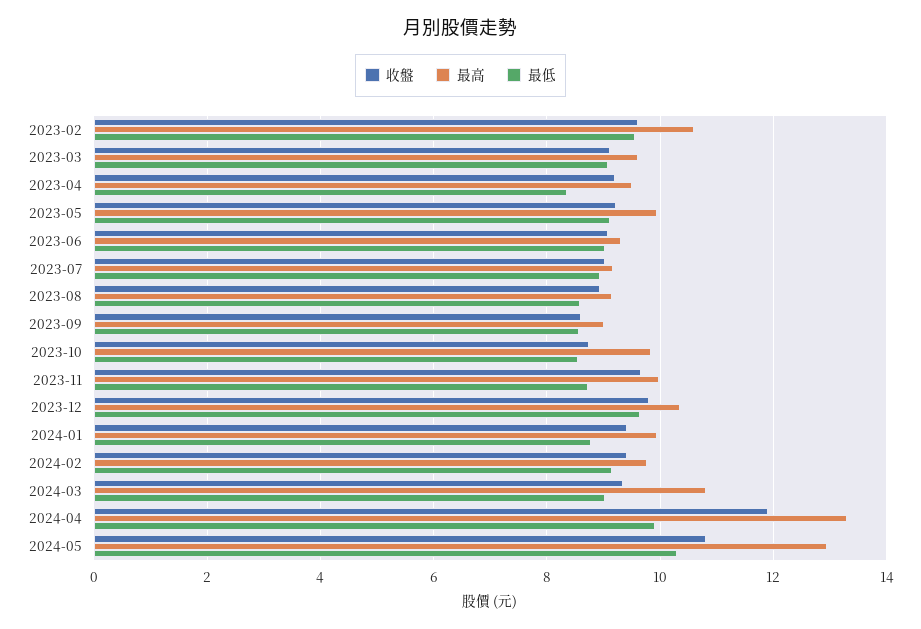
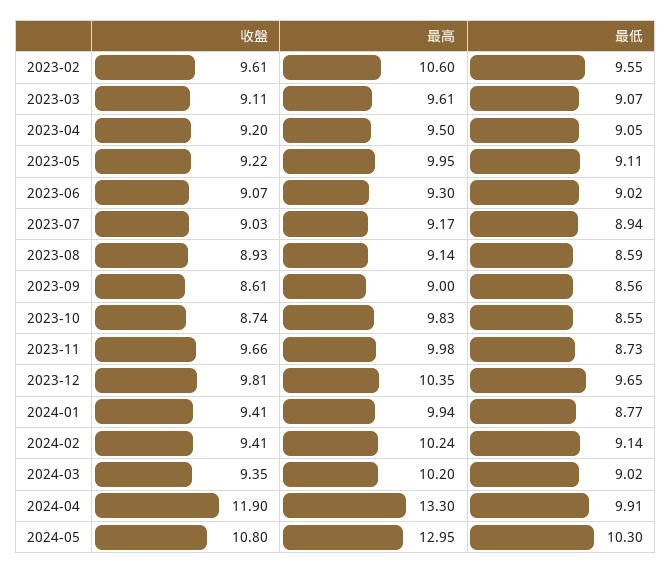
  {
    "收盤": {
      "2023-02": 9.61,
      "2023-03": 9.11,
      "2023-04": 9.2,
      "2023-05": 9.22,
      "2023-06": 9.07,
      "2023-07": 9.03,
      "2023-08": 8.93,
      "2023-09": 8.61,
      "2023-10": 8.74,
      "2023-11": 9.66,
      "2023-12": 9.81,
      "2024-01": 9.41,
      "2024-02": 9.41,
      "2024-03": 9.35,
      "2024-04": 11.9,
      "2024-05": 10.8
    },
    "最高": {
      "2023-02": 10.6,
      "2023-03": 9.61,
      "2023-04": 9.5,
      "2023-05": 9.95,
      "2023-06": 9.3,
      "2023-07": 9.17,
      "2023-08": 9.14,
      "2023-09": 9,
      "2023-10": 9.83,
      "2023-11": 9.98,
      "2023-12": 10.35,
      "2024-01": 9.94,
-     "2024-02": 9.8,
+     "2024-02": 10.24,
-     "2024-03": 10.8,
+     "2024-03": 10.2,
      "2024-04": 13.3,
      "2024-05": 12.95
    },
    "最低": {
      "2023-02": 9.55,
      "2023-03": 9.07,
-     "2023-04": 8.4,
+     "2023-04": 9.05,
      "2023-05": 9.11,
      "2023-06": 9.02,
      "2023-07": 8.94,
      "2023-08": 8.59,
      "2023-09": 8.56,
      "2023-10": 8.55,
      "2023-11": 8.73,
      "2023-12": 9.65,
      "2024-01": 8.77,
      "2024-02": 9.14,
      "2024-03": 9.02,
      "2024-04": 9.91,
      "2024-05": 10.3
    }
  }

